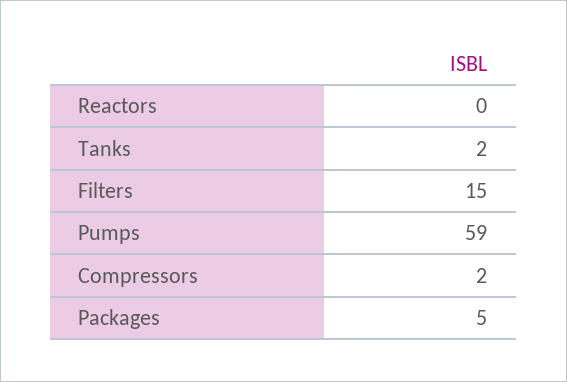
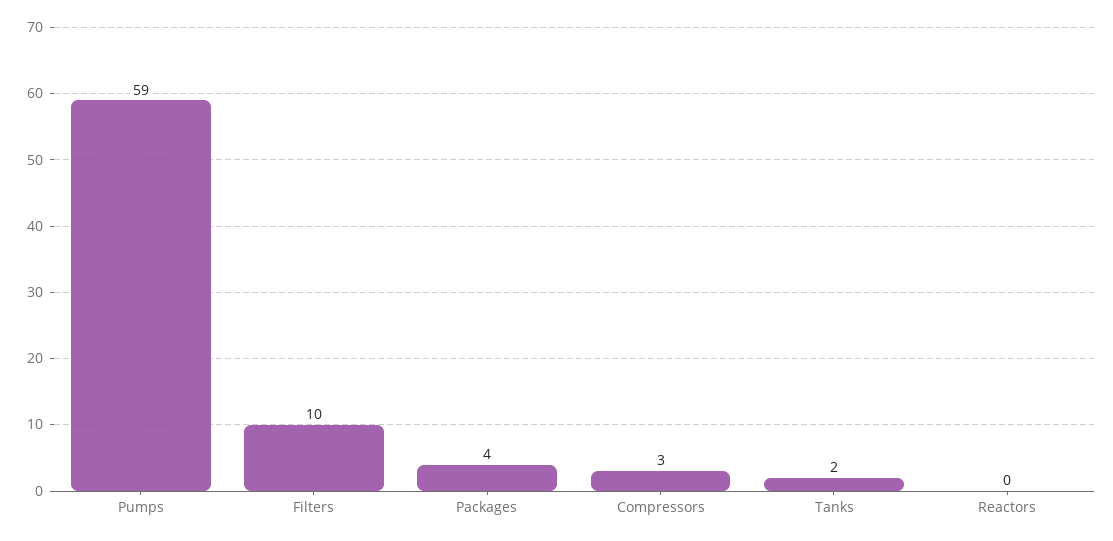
  {
    "Reactors": 0,
    "Tanks": 2,
-   "Filters": 15,
+   "Filters": 10,
    "Pumps": 59,
-   "Compressors": 2,
+   "Compressors": 3,
-   "Packages": 5
+   "Packages": 4
  }

